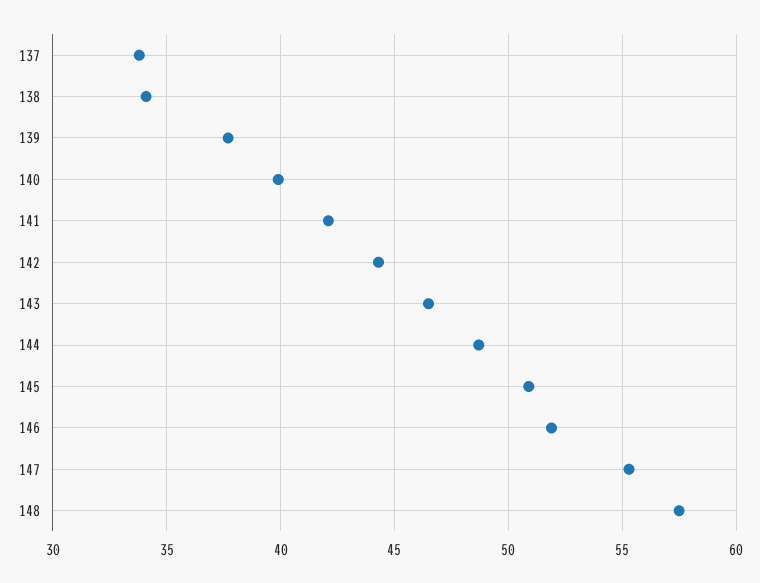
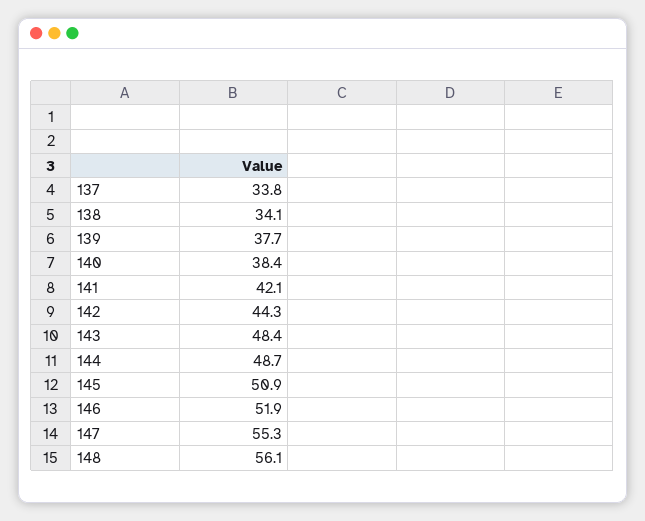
  {
    "137": 33.8,
    "138": 34.1,
    "139": 37.7,
-   "140": 40,
+   "140": 38.4,
    "141": 42.1,
    "142": 44.3,
-   "143": 46.5,
+   "143": 48.4,
    "144": 48.7,
    "145": 50.9,
    "146": 51.9,
    "147": 55.3,
-   "148": 57.5
+   "148": 56.1
  }

